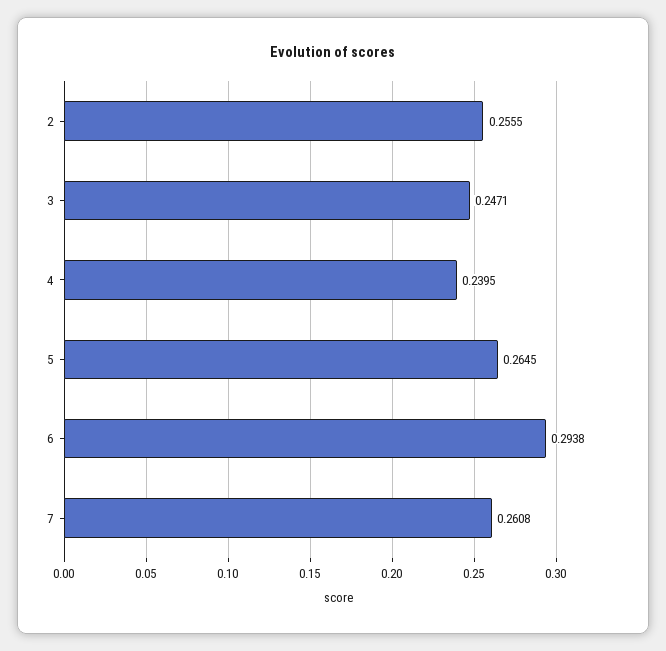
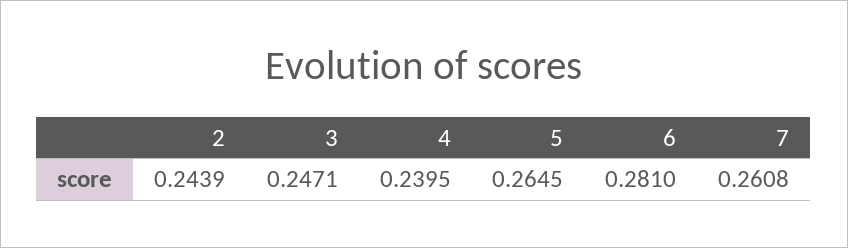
  {
-   "2": 0.2555,
+   "2": 0.2439,
    "3": 0.2471,
    "4": 0.2395,
    "5": 0.2645,
-   "6": 0.2938,
+   "6": 0.281,
    "7": 0.2608
  }

